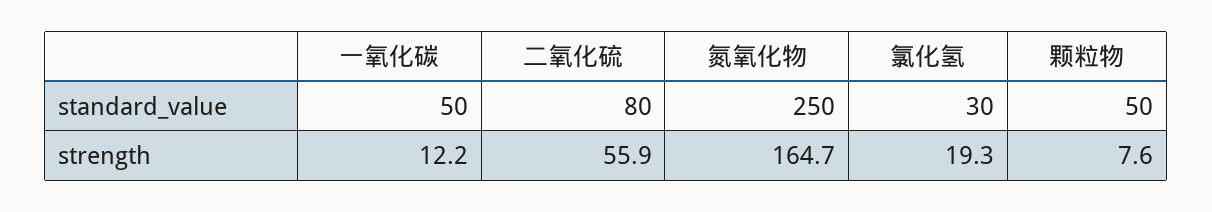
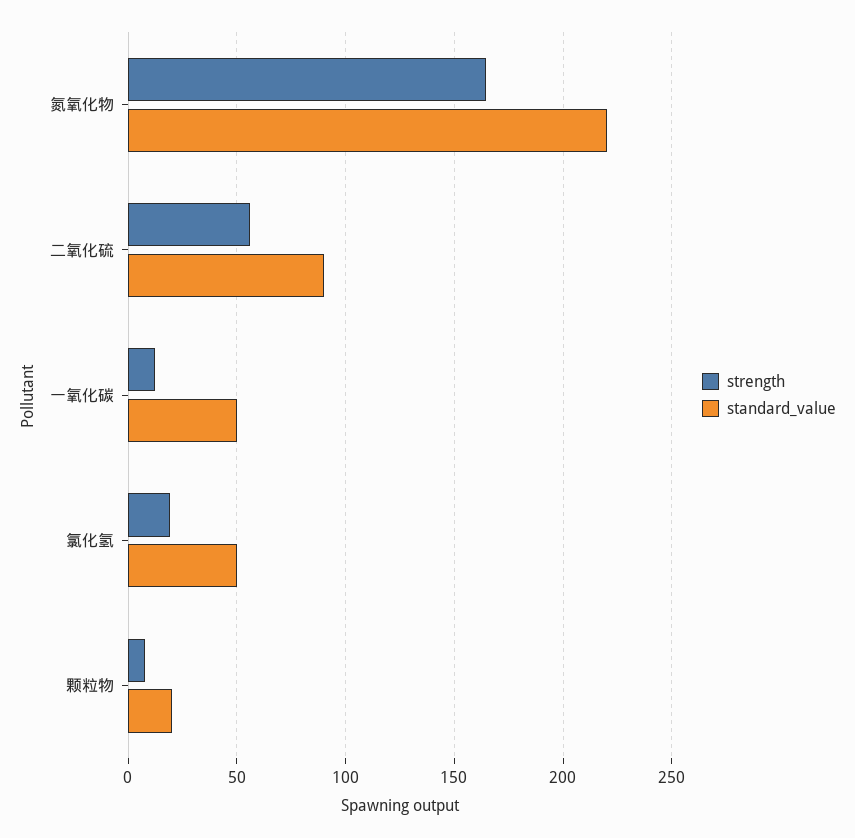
  {
    "standard_value": {
      "一氧化碳": 50,
-     "二氧化硫": 80,
+     "二氧化硫": 90,
-     "氮氧化物": 250,
+     "氮氧化物": 220,
-     "氯化氢": 30,
+     "氯化氢": 50,
-     "颗粒物": 50
+     "颗粒物": 20
    },
    "strength": {
      "一氧化碳": 12.2,
      "二氧化硫": 55.9,
      "氮氧化物": 164.7,
      "氯化氢": 19.3,
      "颗粒物": 7.6
    }
  }

